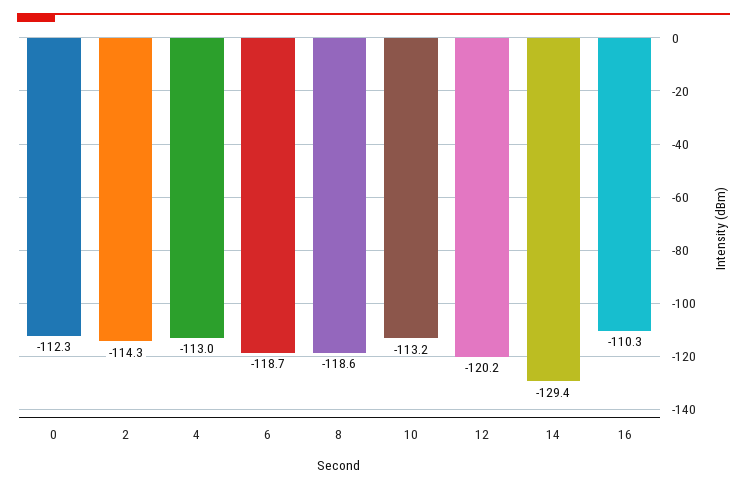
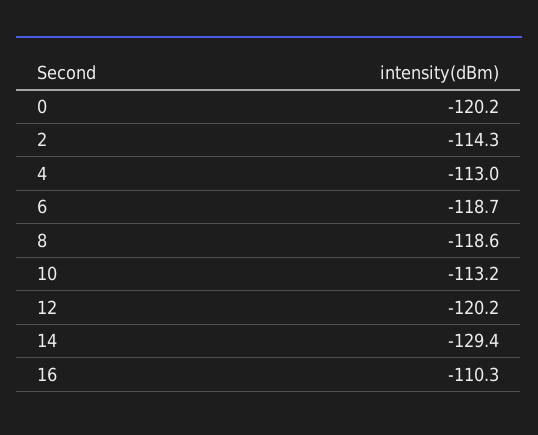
  {
-   "0": -112.3,
+   "0": -120.2,
    "2": -114.3,
    "4": -113,
    "6": -118.7,
    "8": -118.6,
    "10": -113.2,
    "12": -120.2,
    "14": -129.4,
    "16": -110.3
  }

